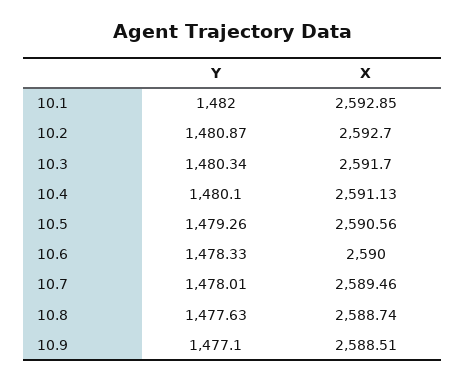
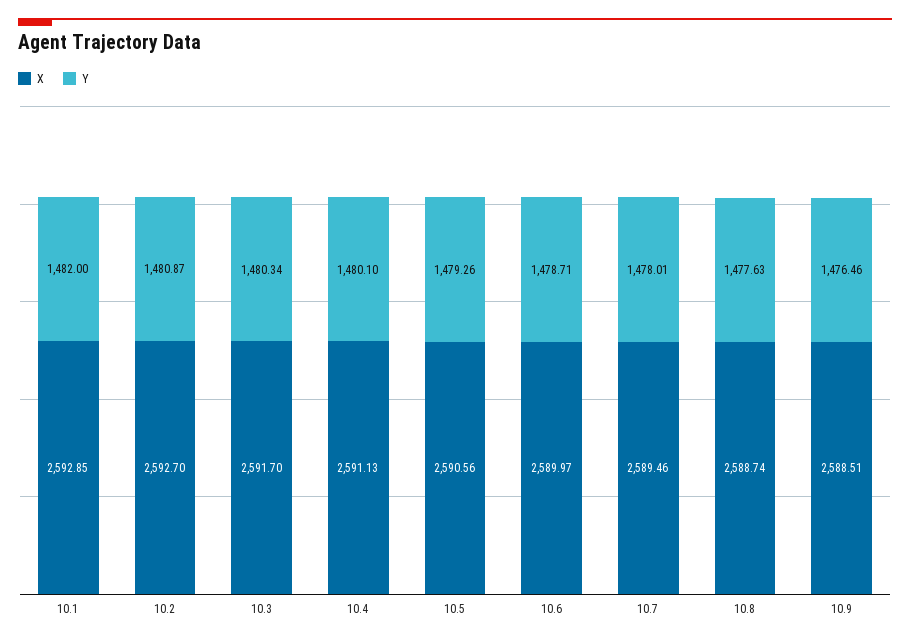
  {
    "Y": {
      "10.1": 1482,
      "10.2": 1480.87,
      "10.3": 1480.34,
      "10.4": 1480.1,
      "10.5": 1479.26,
-     "10.6": 1478.33,
+     "10.6": 1478.71,
      "10.7": 1478.01,
      "10.8": 1477.63,
-     "10.9": 1477.1
+     "10.9": 1476.46
    },
    "X": {
      "10.1": 2592.85,
      "10.2": 2592.7,
      "10.3": 2591.7,
      "10.4": 2591.13,
      "10.5": 2590.56,
-     "10.6": 2590,
+     "10.6": 2589.97,
      "10.7": 2589.46,
      "10.8": 2588.74,
      "10.9": 2588.51
    }
  }

